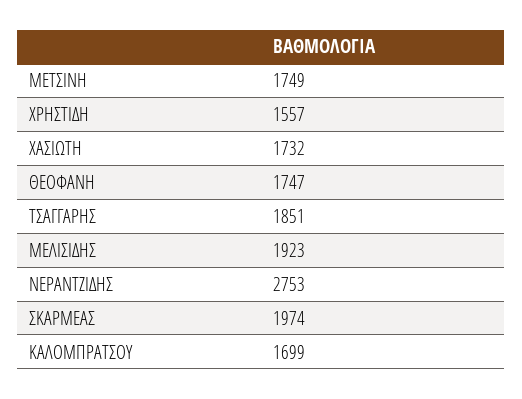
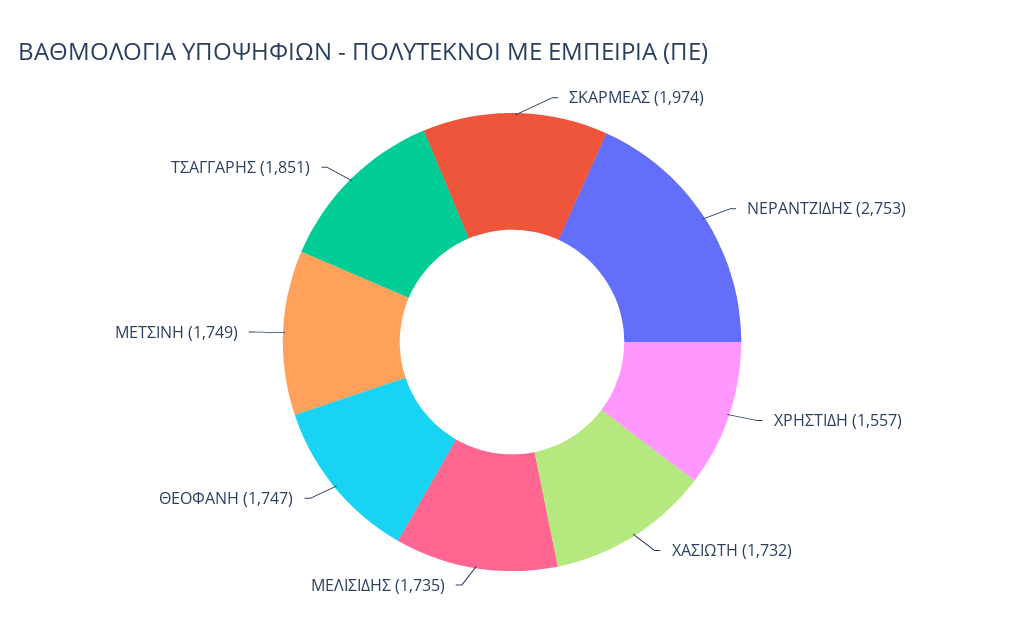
  {
    "ΜΕΤΣΙΝΗ": 1749,
    "ΧΡΗΣΤΙΔΗ": 1557,
    "ΧΑΣΙΩΤΗ": 1732,
    "ΘΕΟΦΑΝΗ": 1747,
    "ΤΣΑΓΓΑΡΗΣ": 1851,
-   "ΜΕΛΙΣΙΔΗΣ": 1923,
+   "ΜΕΛΙΣΙΔΗΣ": 1735,
    "ΝΕΡΑΝΤΖΙΔΗΣ": 2753,
-   "ΣΚΑΡΜΕΑΣ": 1974,
+   "ΣΚΑΡΜΕΑΣ": 1974
-   "ΚΑΛΟΜΠΡΑΤΣΟΥ": 1699
  }

